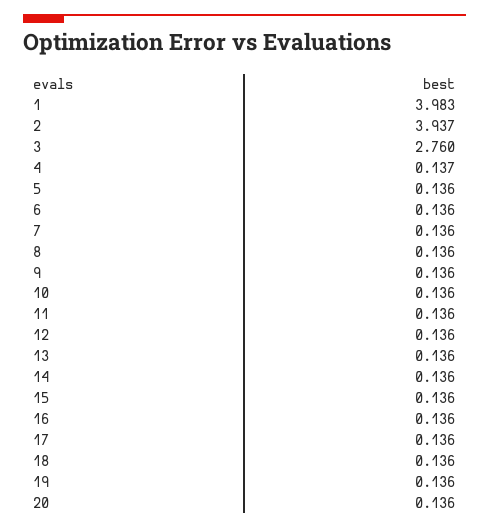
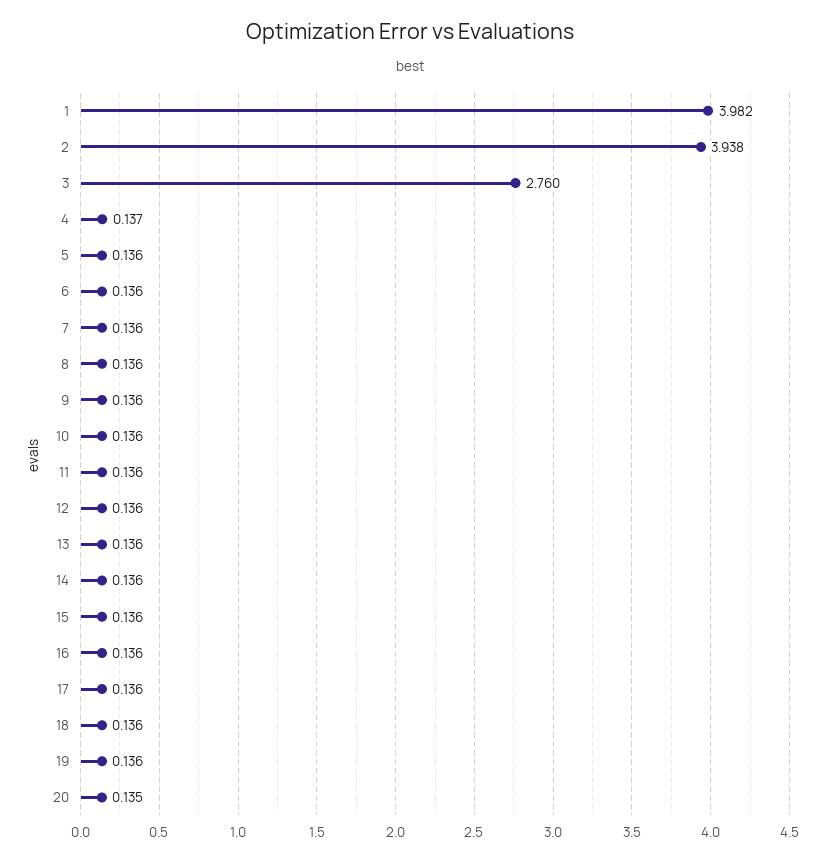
  {
-   "1": 3.983,
+   "1": 3.982,
-   "2": 3.937,
+   "2": 3.938,
    "3": 2.76,
    "4": 0.137,
    "5": 0.136,
    "6": 0.136,
    "7": 0.136,
    "8": 0.136,
    "9": 0.136,
    "10": 0.136,
    "11": 0.136,
    "12": 0.136,
    "13": 0.136,
    "14": 0.136,
    "15": 0.136,
    "16": 0.136,
    "17": 0.136,
    "18": 0.136,
    "19": 0.136,
-   "20": 0.136
+   "20": 0.135
  }

